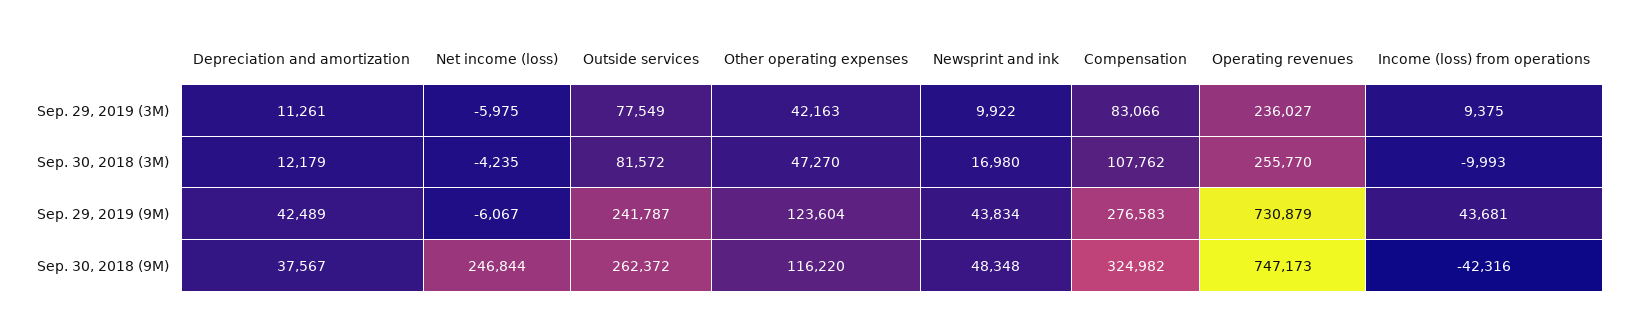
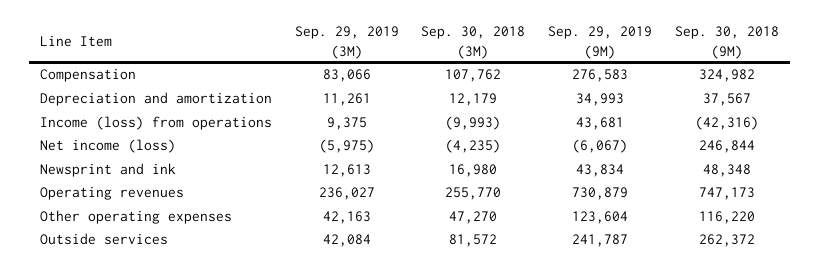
  {
    "Depreciation and amortization": {
      "Sep. 29, 2019 (3M)": 11261,
      "Sep. 30, 2018 (3M)": 12179,
-     "Sep. 29, 2019 (9M)": 42489,
+     "Sep. 29, 2019 (9M)": 34993,
      "Sep. 30, 2018 (9M)": 37567
    },
    "Net income (loss)": {
      "Sep. 29, 2019 (3M)": -5975,
      "Sep. 30, 2018 (3M)": -4235,
      "Sep. 29, 2019 (9M)": -6067,
      "Sep. 30, 2018 (9M)": 246844
    },
    "Outside services": {
-     "Sep. 29, 2019 (3M)": 77549,
+     "Sep. 29, 2019 (3M)": 42084,
      "Sep. 30, 2018 (3M)": 81572,
      "Sep. 29, 2019 (9M)": 241787,
      "Sep. 30, 2018 (9M)": 262372
    },
    "Other operating expenses": {
      "Sep. 29, 2019 (3M)": 42163,
      "Sep. 30, 2018 (3M)": 47270,
      "Sep. 29, 2019 (9M)": 123604,
      "Sep. 30, 2018 (9M)": 116220
    },
    "Newsprint and ink": {
-     "Sep. 29, 2019 (3M)": 9922,
+     "Sep. 29, 2019 (3M)": 12613,
      "Sep. 30, 2018 (3M)": 16980,
      "Sep. 29, 2019 (9M)": 43834,
      "Sep. 30, 2018 (9M)": 48348
    },
    "Compensation": {
      "Sep. 29, 2019 (3M)": 83066,
      "Sep. 30, 2018 (3M)": 107762,
      "Sep. 29, 2019 (9M)": 276583,
      "Sep. 30, 2018 (9M)": 324982
    },
    "Operating revenues": {
      "Sep. 29, 2019 (3M)": 236027,
      "Sep. 30, 2018 (3M)": 255770,
      "Sep. 29, 2019 (9M)": 730879,
      "Sep. 30, 2018 (9M)": 747173
    },
    "Income (loss) from operations": {
      "Sep. 29, 2019 (3M)": 9375,
      "Sep. 30, 2018 (3M)": -9993,
      "Sep. 29, 2019 (9M)": 43681,
      "Sep. 30, 2018 (9M)": -42316
    }
  }

